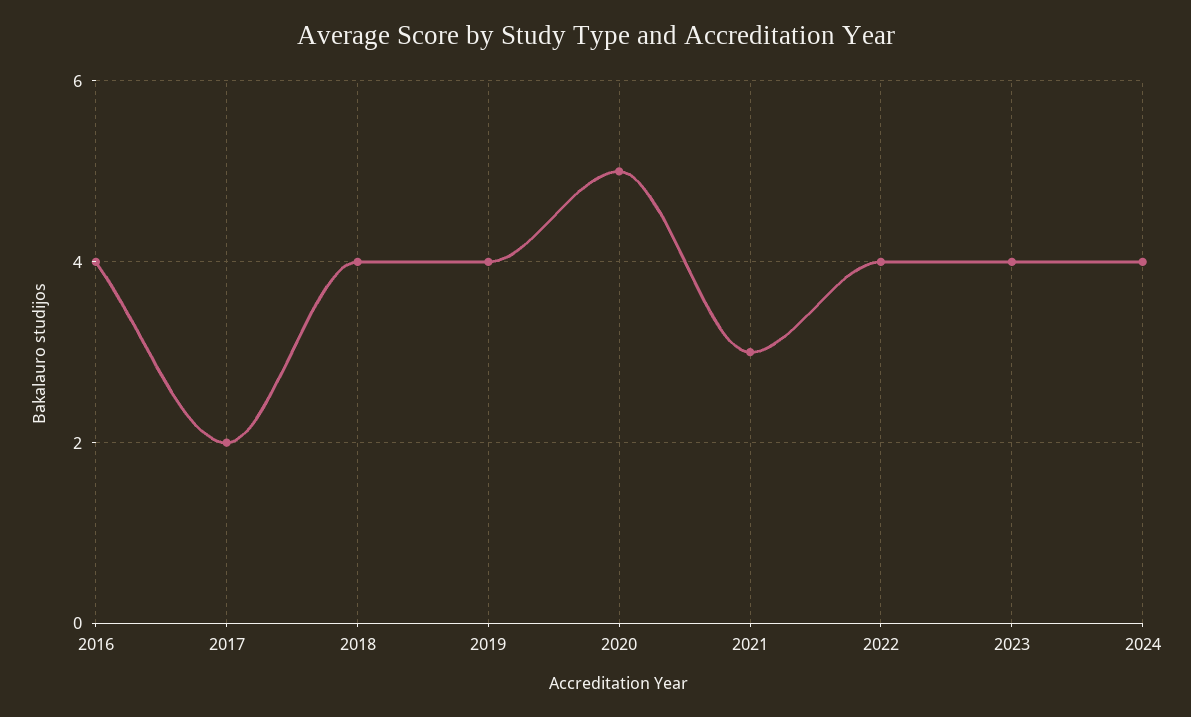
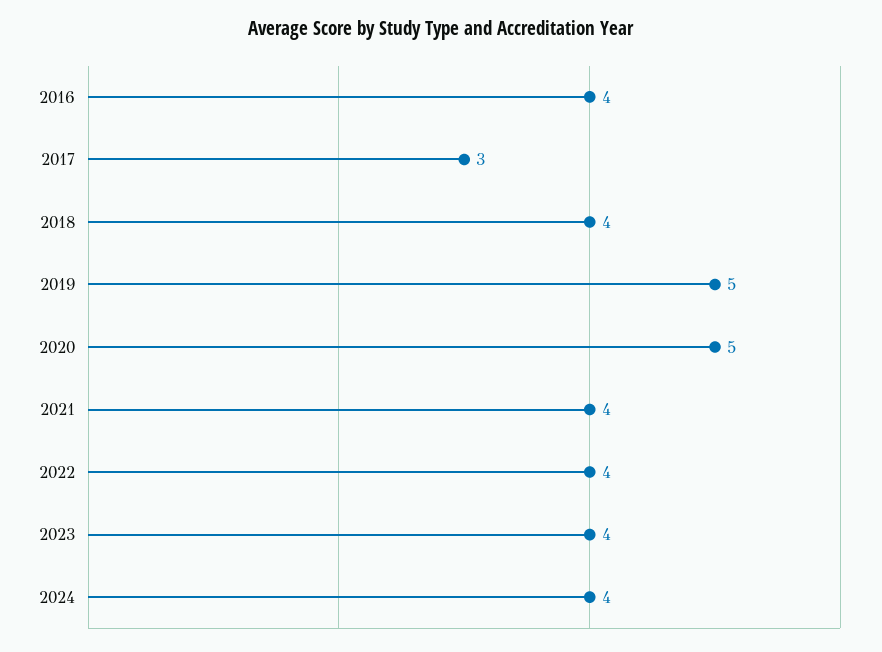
  {
    "2016": 4,
-   "2017": 2,
+   "2017": 3,
    "2018": 4,
-   "2019": 4,
+   "2019": 5,
    "2020": 5,
-   "2021": 3,
+   "2021": 4,
    "2022": 4,
    "2023": 4,
    "2024": 4
  }

